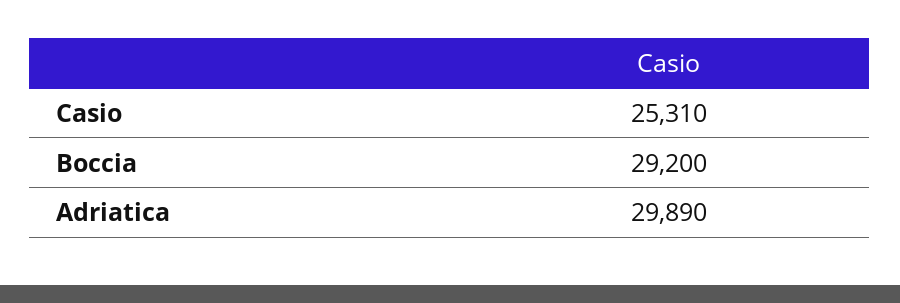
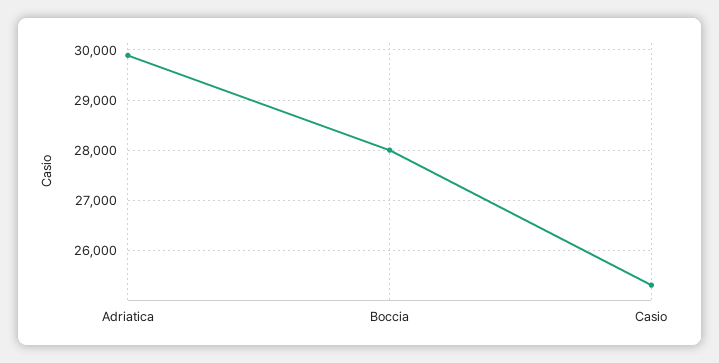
  {
    "Casio": 25310,
-   "Boccia": 29200,
+   "Boccia": 28000,
    "Adriatica": 29890
  }

